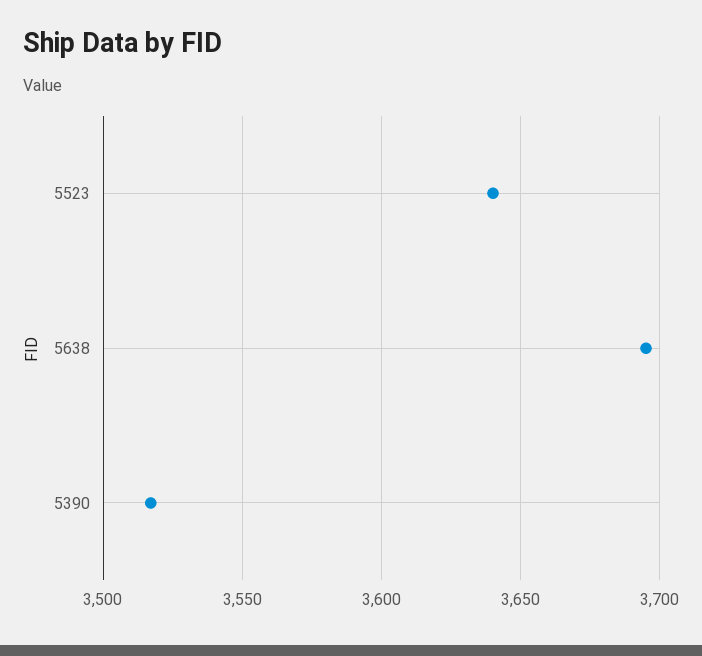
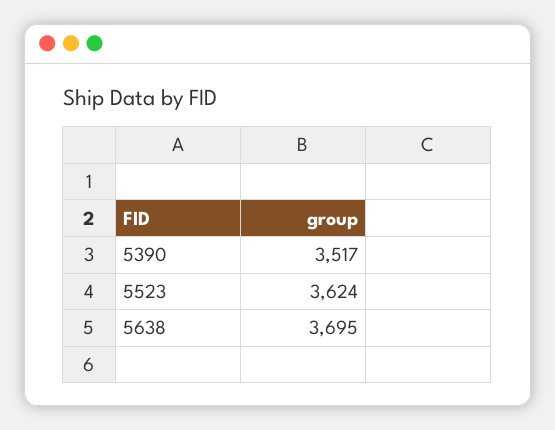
  {
-   "5523": 3640,
+   "5523": 3624,
    "5638": 3695,
    "5390": 3517
  }

